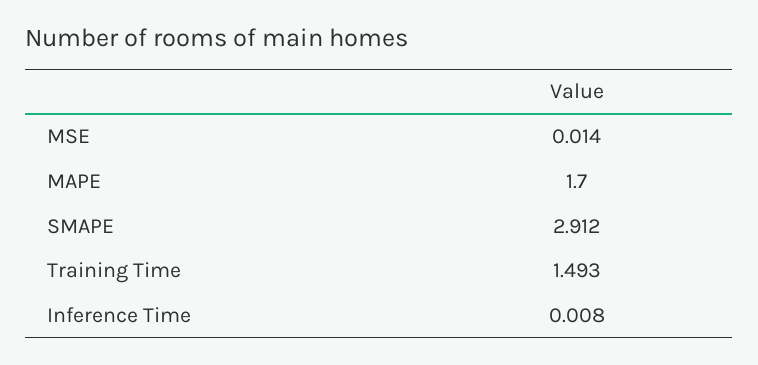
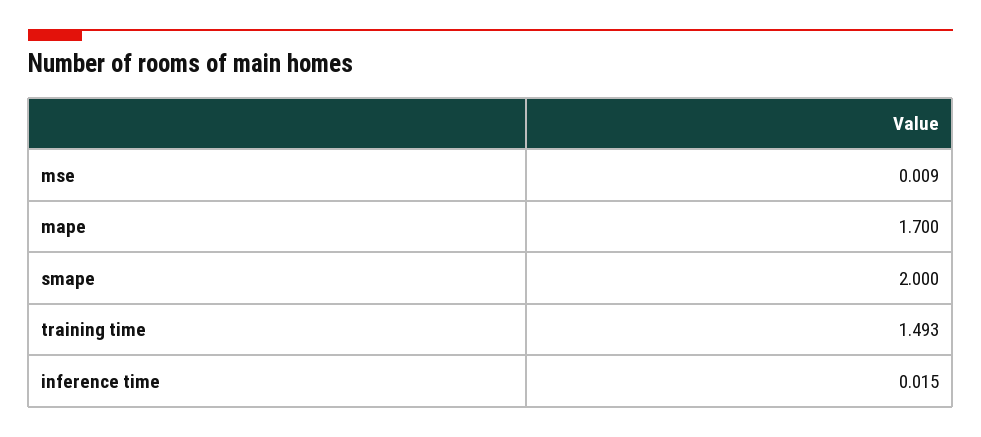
  {
-   "MSE": 0.014,
+   "MSE": 0.009,
    "MAPE": 1.7,
-   "SMAPE": 2.912,
+   "SMAPE": 2,
    "Training Time": 1.493,
-   "Inference Time": 0.008
+   "Inference Time": 0.015
  }

